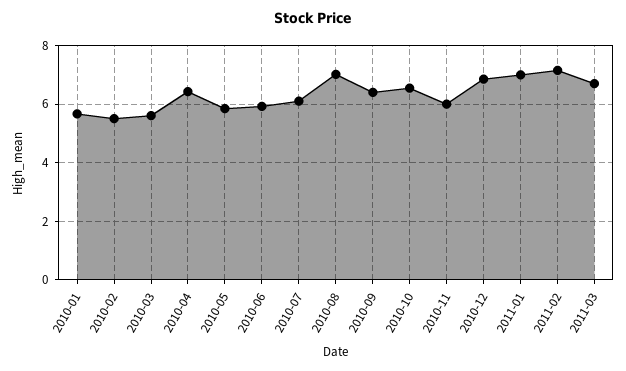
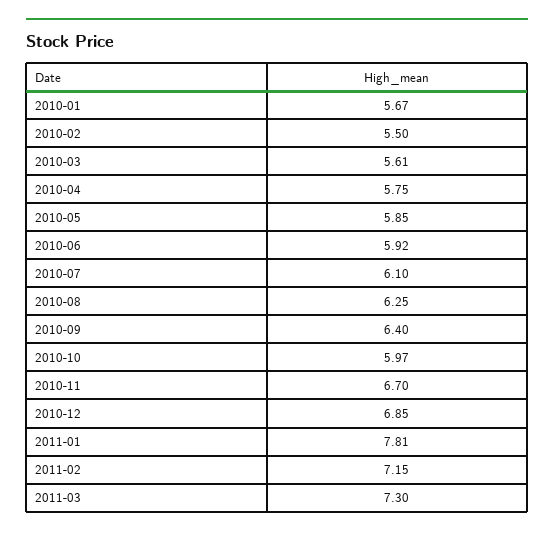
  {
    "2010-01": 5.67,
    "2010-02": 5.5,
    "2010-03": 5.61,
-   "2010-04": 6.5,
+   "2010-04": 5.75,
    "2010-05": 5.85,
    "2010-06": 5.92,
    "2010-07": 6.1,
-   "2010-08": 7,
+   "2010-08": 6.25,
    "2010-09": 6.4,
-   "2010-10": 6.5,
+   "2010-10": 5.97,
-   "2010-11": 6,
+   "2010-11": 6.7,
    "2010-12": 6.85,
-   "2011-01": 7,
+   "2011-01": 7.81,
    "2011-02": 7.15,
-   "2011-03": 6.75
+   "2011-03": 7.3
  }

